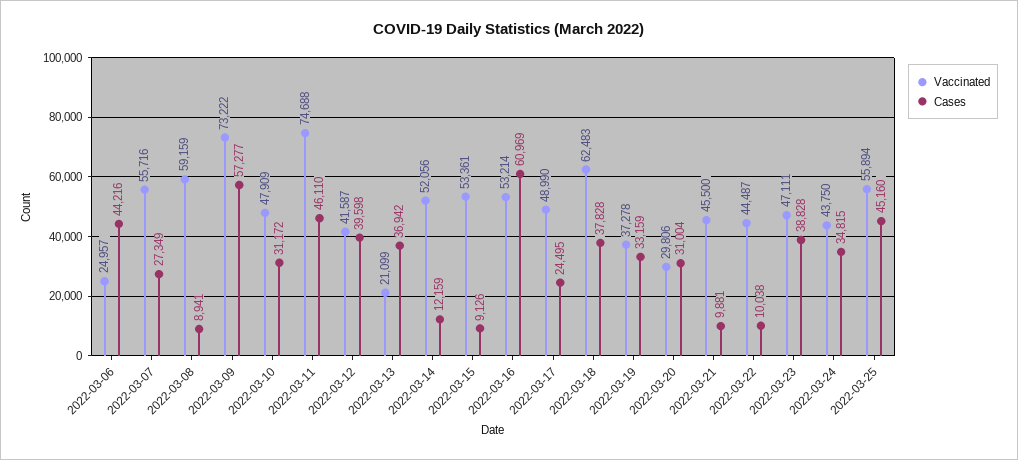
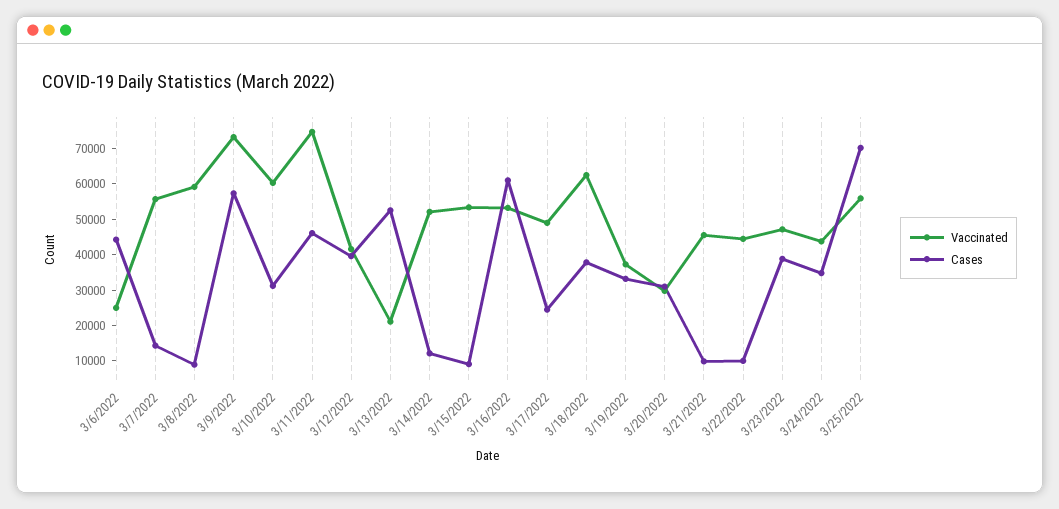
  {
    "Vaccinated": {
      "2022-03-06": 24957,
      "2022-03-07": 55716,
      "2022-03-08": 59159,
      "2022-03-09": 73222,
-     "2022-03-10": 47909,
+     "2022-03-10": 60000,
      "2022-03-11": 74688,
      "2022-03-12": 41587,
      "2022-03-13": 21099,
      "2022-03-14": 52056,
      "2022-03-15": 53361,
      "2022-03-16": 53214,
      "2022-03-17": 48990,
      "2022-03-18": 62483,
      "2022-03-19": 37278,
      "2022-03-20": 29806,
      "2022-03-21": 45500,
      "2022-03-22": 44487,
      "2022-03-23": 47111,
      "2022-03-24": 43750,
      "2022-03-25": 55894
    },
    "Cases": {
      "2022-03-06": 44216,
-     "2022-03-07": 27349,
+     "2022-03-07": 15000,
      "2022-03-08": 8941,
      "2022-03-09": 57277,
      "2022-03-10": 31172,
      "2022-03-11": 46110,
      "2022-03-12": 39598,
-     "2022-03-13": 36942,
+     "2022-03-13": 52500,
      "2022-03-14": 12159,
      "2022-03-15": 9126,
      "2022-03-16": 60969,
      "2022-03-17": 24495,
      "2022-03-18": 37828,
      "2022-03-19": 33159,
      "2022-03-20": 31004,
      "2022-03-21": 9881,
      "2022-03-22": 10038,
      "2022-03-23": 38828,
      "2022-03-24": 34815,
-     "2022-03-25": 45160
+     "2022-03-25": 70000
    }
  }

